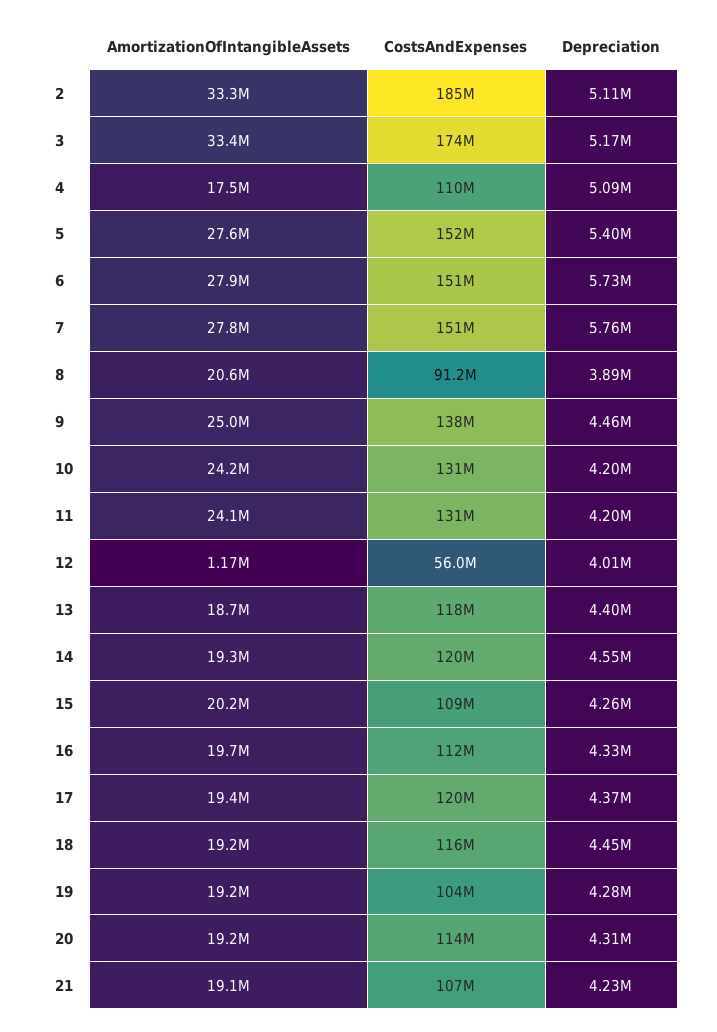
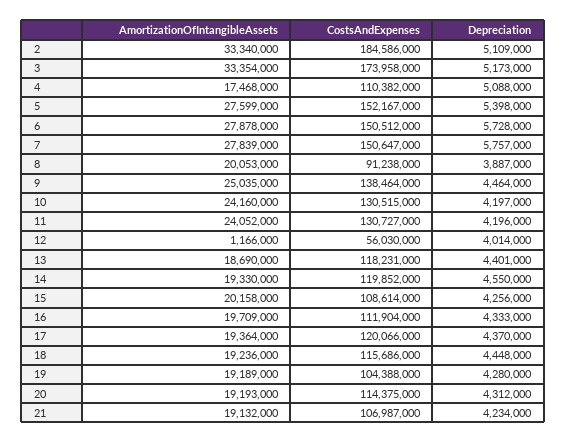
  {
    "AmortizationOfIntangibleAssets": {
      "2": 33340000,
      "3": 33354000,
      "4": 17468000,
      "5": 27599000,
      "6": 27878000,
      "7": 27839000,
-     "8": 20600000,
+     "8": 20053000,
      "9": 25035000,
      "10": 24160000,
      "11": 24052000,
      "12": 1166000,
      "13": 18690000,
      "14": 19330000,
      "15": 20158000,
      "16": 19709000,
      "17": 19364000,
      "18": 19236000,
      "19": 19189000,
      "20": 19193000,
      "21": 19132000
    },
    "CostsAndExpenses": {
      "2": 184586000,
      "3": 173958000,
      "4": 110382000,
      "5": 152167000,
      "6": 150512000,
      "7": 150647000,
      "8": 91238000,
      "9": 138464000,
      "10": 130515000,
      "11": 130727000,
      "12": 56030000,
      "13": 118231000,
      "14": 119852000,
      "15": 108614000,
      "16": 111904000,
      "17": 120066000,
      "18": 115686000,
      "19": 104388000,
      "20": 114375000,
      "21": 106987000
    },
    "Depreciation": {
      "2": 5109000,
      "3": 5173000,
      "4": 5088000,
      "5": 5398000,
      "6": 5728000,
      "7": 5757000,
      "8": 3887000,
      "9": 4464000,
      "10": 4197000,
      "11": 4196000,
      "12": 4014000,
      "13": 4401000,
      "14": 4550000,
      "15": 4256000,
      "16": 4333000,
      "17": 4370000,
      "18": 4448000,
      "19": 4280000,
      "20": 4312000,
      "21": 4234000
    }
  }

